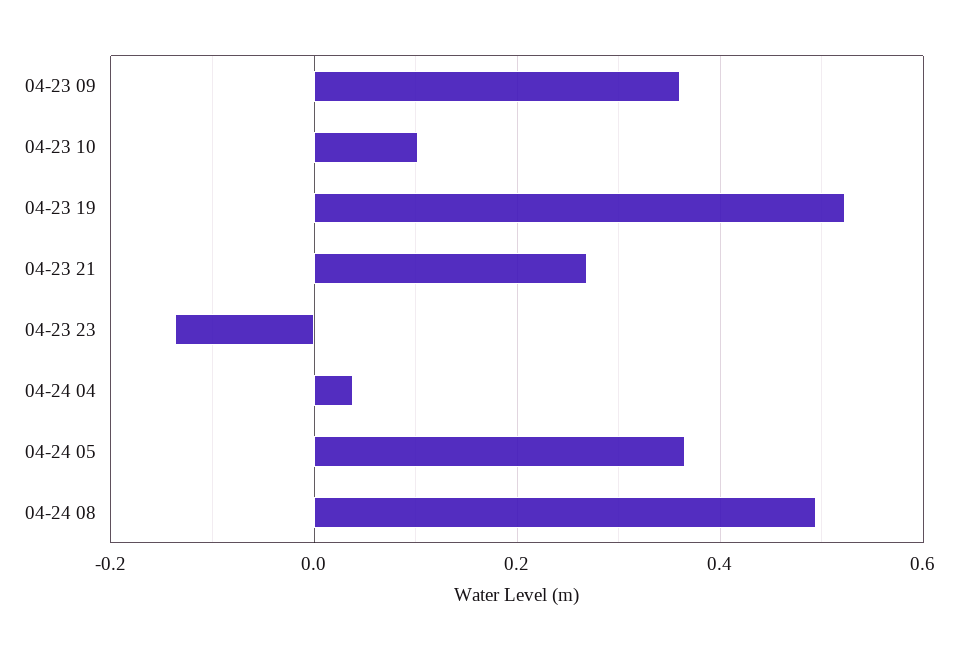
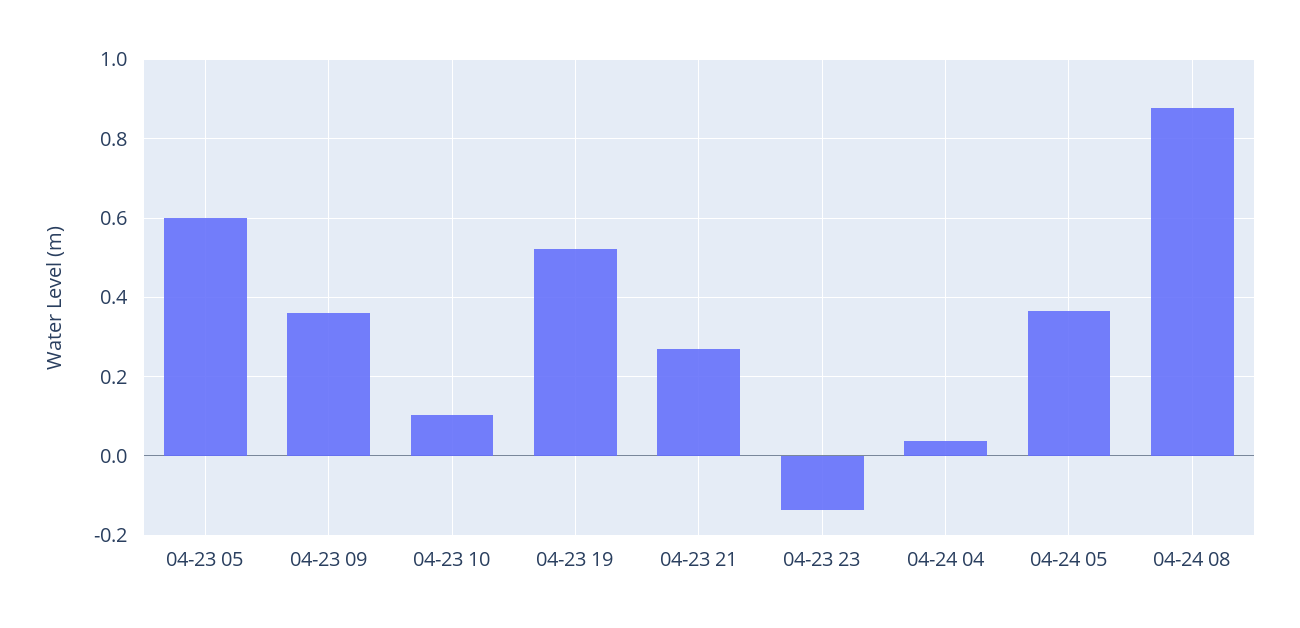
  {
    "04-23 09": 0.36,
    "04-23 10": 0.1,
    "04-23 19": 0.52,
    "04-23 21": 0.26,
    "04-23 23": -0.14,
    "04-24 04": 0.04,
    "04-24 05": 0.36,
-   "04-24 08": 0.5
+   "04-24 08": 0.88,
+   "04-23 05": 0.6
  }

